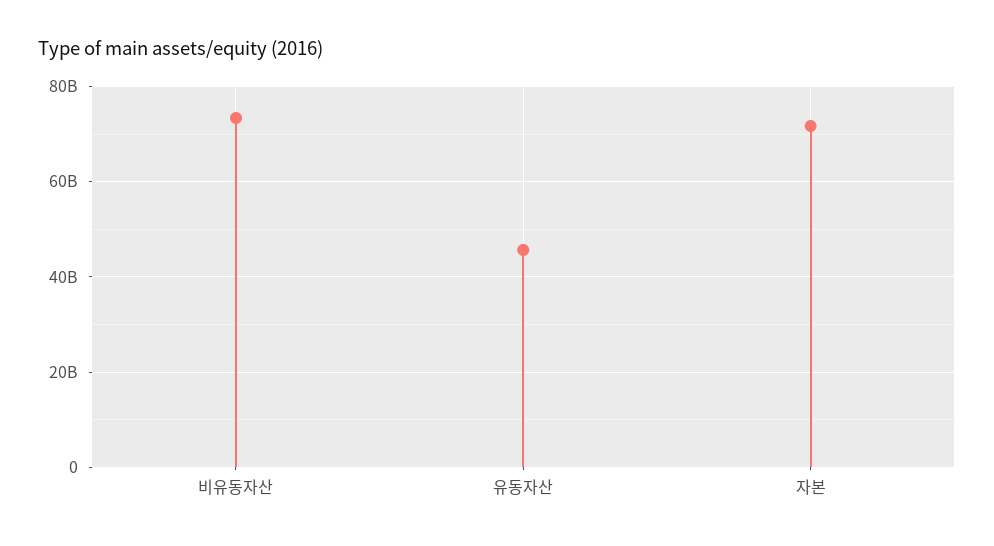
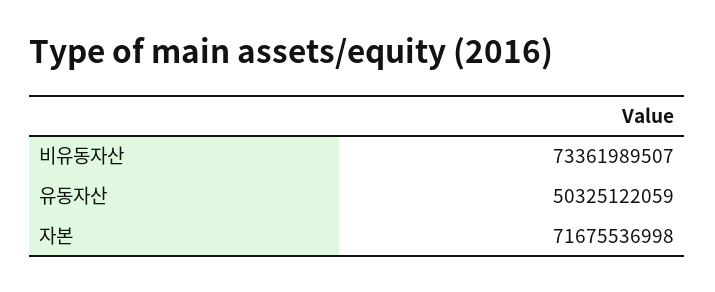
  {
    "비유동자산": 73361989507,
-   "유동자산": 46000000000,
+   "유동자산": 50325122059,
    "자본": 71675536998
  }

